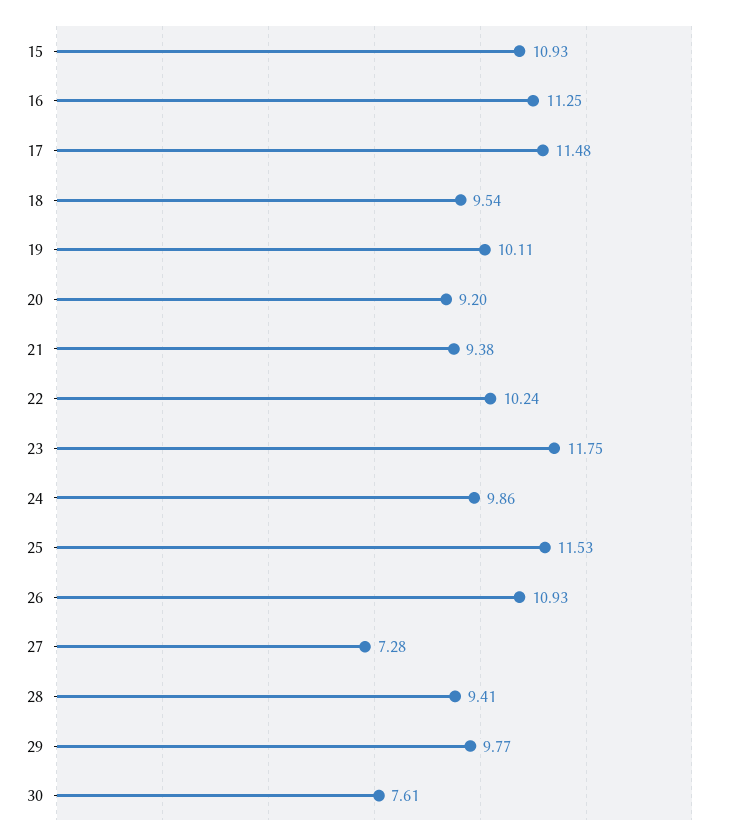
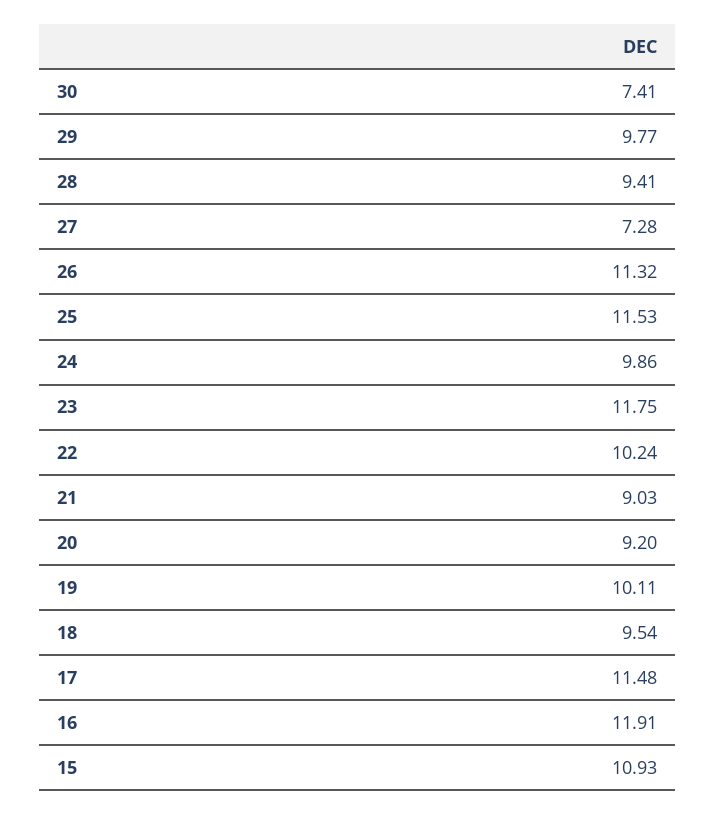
  {
    "15": 10.93,
-   "16": 11.25,
+   "16": 11.91,
    "17": 11.48,
    "18": 9.54,
    "19": 10.11,
    "20": 9.2,
-   "21": 9.38,
+   "21": 9.03,
    "22": 10.24,
    "23": 11.75,
    "24": 9.86,
    "25": 11.53,
-   "26": 10.93,
+   "26": 11.32,
    "27": 7.28,
    "28": 9.41,
    "29": 9.77,
-   "30": 7.61
+   "30": 7.41
  }

